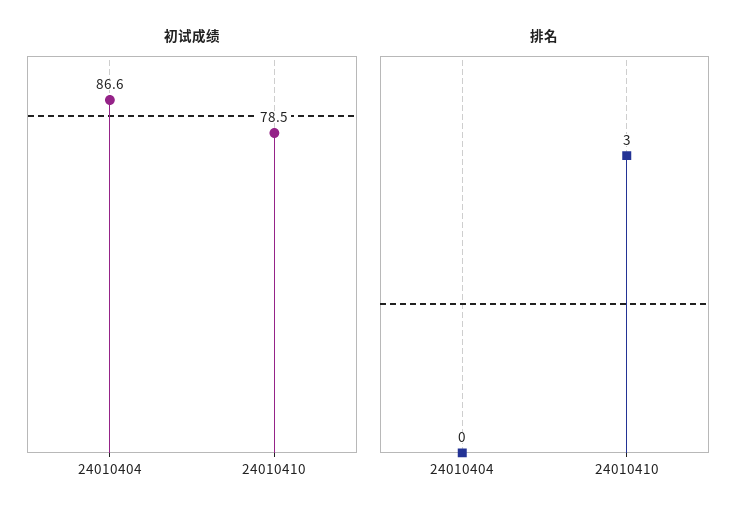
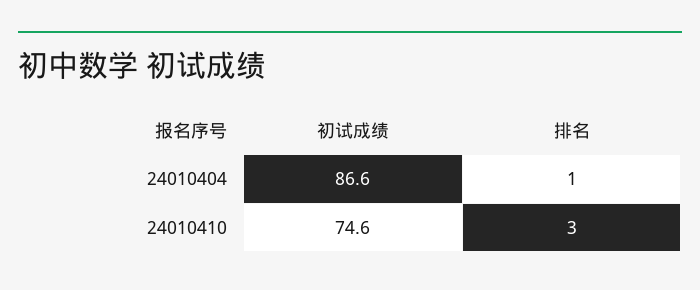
  {
    "初试成绩": {
      "24010404": 86.6,
-     "24010410": 78.5
+     "24010410": 74.6
    },
    "排名": {
-     "24010404": 0,
+     "24010404": 1,
      "24010410": 3
    }
  }

